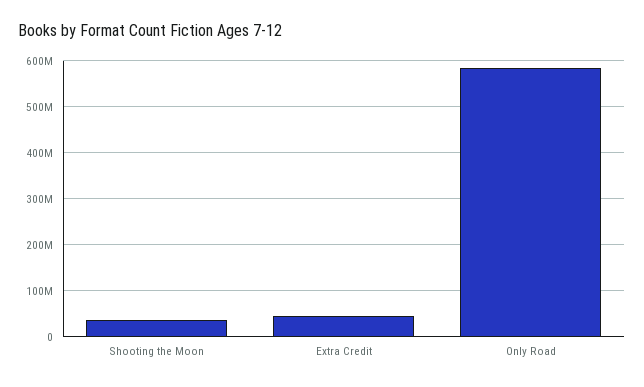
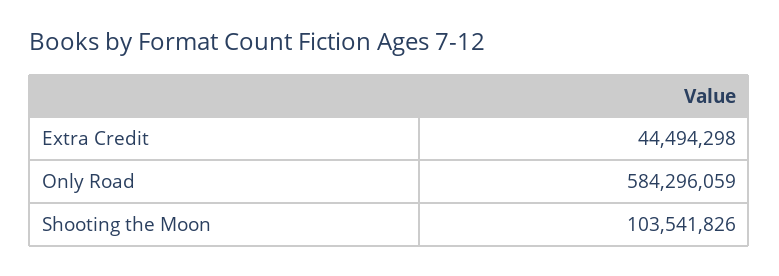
  {
-   "Shooting the Moon": 40000000,
+   "Shooting the Moon": 103541826,
    "Extra Credit": 44494298,
    "Only Road": 584296059
  }

